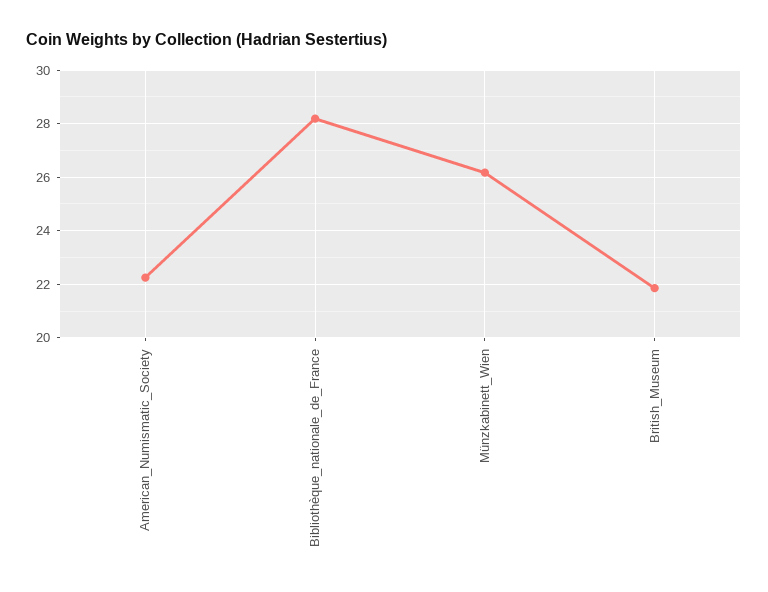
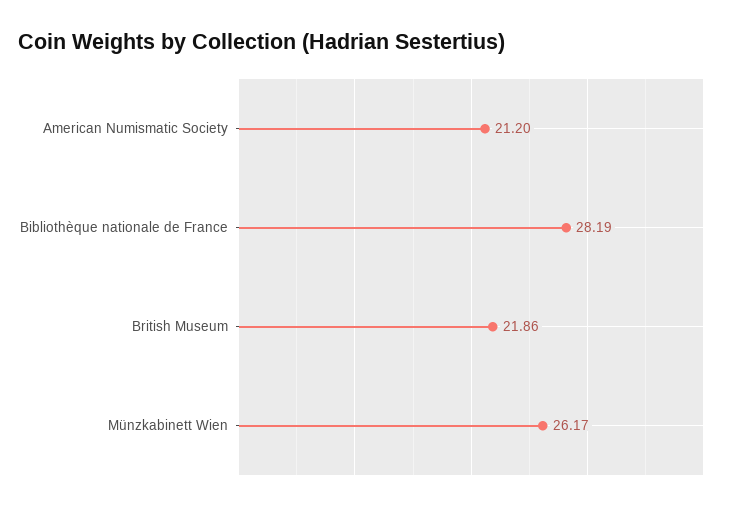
  {
-   "American_Numismatic_Society": 22.25,
+   "American_Numismatic_Society": 21.2,
    "Bibliothèque_nationale_de_France": 28.19,
    "Münzkabinett_Wien": 26.17,
    "British_Museum": 21.86
  }

